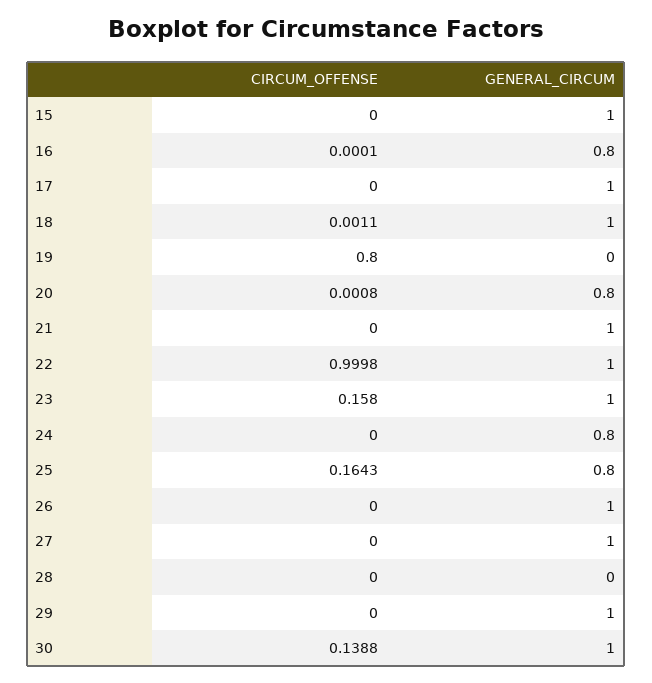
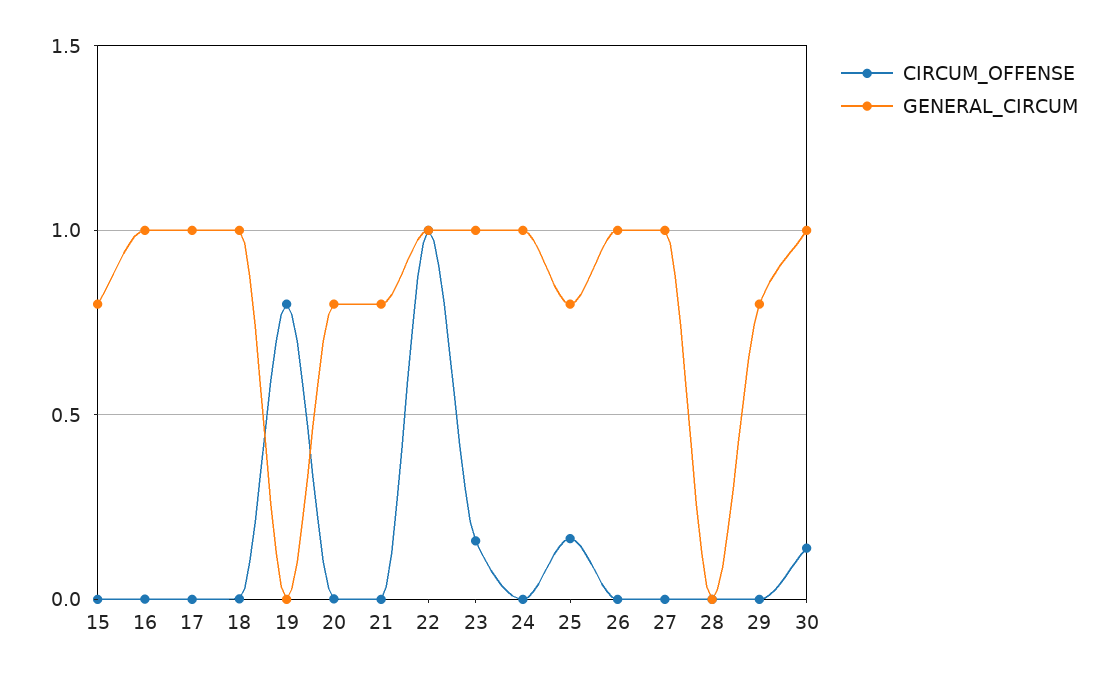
  {
    "CIRCUM_OFFENSE": {
      "15": 0,
      "16": 0.0001,
      "17": 0,
      "18": 0.0011,
      "19": 0.8,
      "20": 0.0008,
      "21": 0,
      "22": 0.9998,
      "23": 0.158,
      "24": 0,
      "25": 0.1643,
      "26": 0,
      "27": 0,
      "28": 0,
      "29": 0,
      "30": 0.1388
    },
    "GENERAL_CIRCUM": {
-     "15": 1,
+     "15": 0.8,
-     "16": 0.8,
+     "16": 1,
      "17": 1,
      "18": 1,
      "19": 0,
      "20": 0.8,
-     "21": 1,
+     "21": 0.8,
      "22": 1,
      "23": 1,
-     "24": 0.8,
+     "24": 1,
      "25": 0.8,
      "26": 1,
      "27": 1,
      "28": 0,
-     "29": 1,
+     "29": 0.8,
      "30": 1
    }
  }

